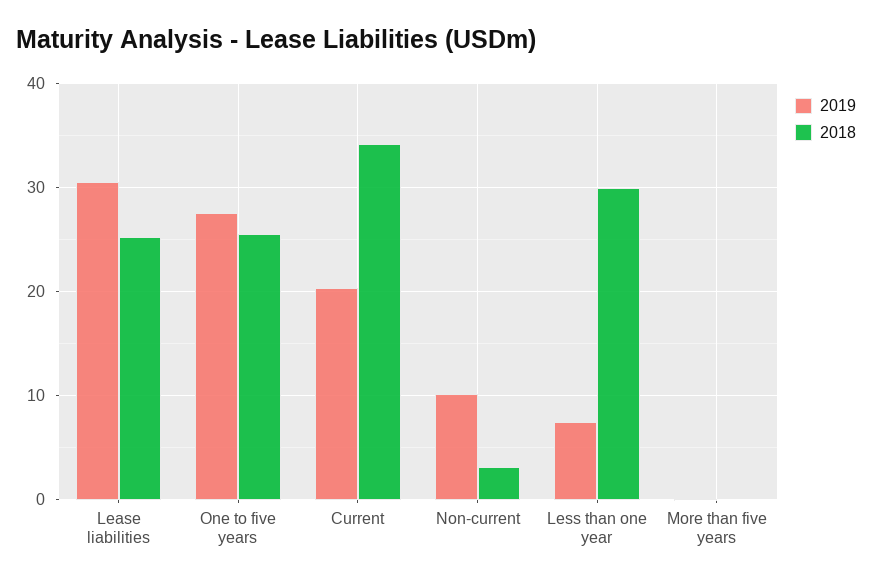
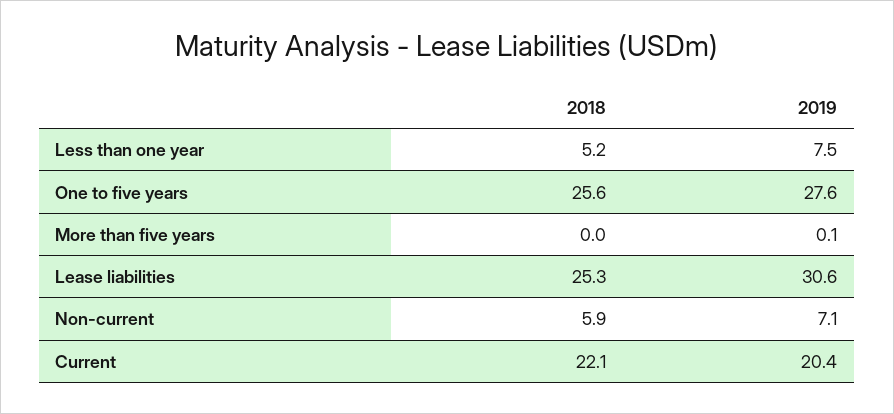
  {
    "2019": {
      "Lease liabilities": 30.6,
      "One to five years": 27.6,
      "Current": 20.4,
-     "Non-current": 10,
+     "Non-current": 7.1,
      "Less than one year": 7.5,
      "More than five years": 0.1
    },
    "2018": {
      "Lease liabilities": 25.3,
      "One to five years": 25.6,
-     "Current": 34,
+     "Current": 22.1,
-     "Non-current": 3,
+     "Non-current": 5.9,
-     "Less than one year": 30,
+     "Less than one year": 5.2,
      "More than five years": 0
    }
  }

